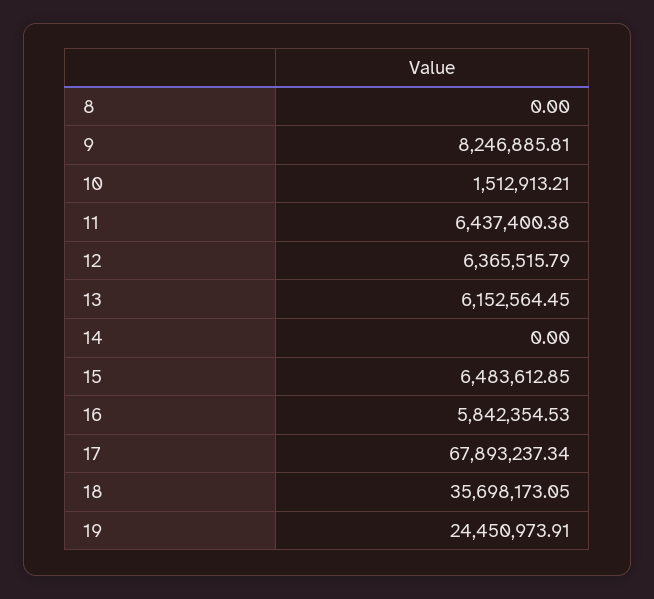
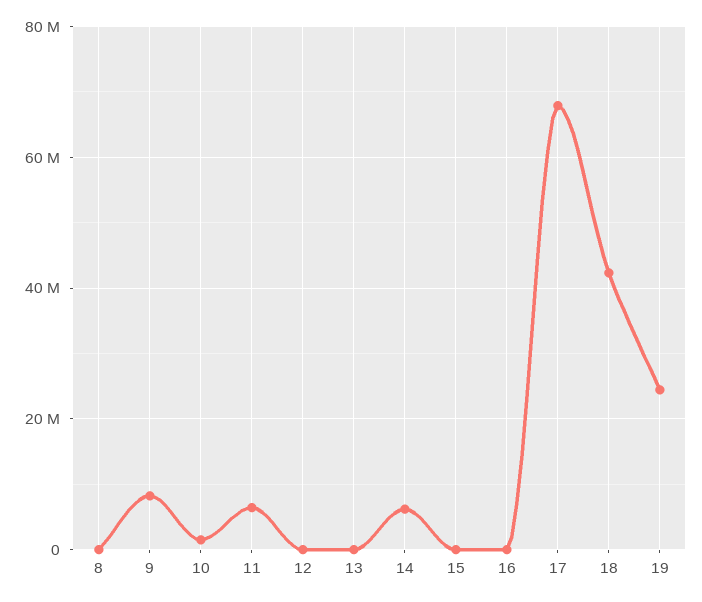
  {
    "8": 0,
    "9": 8246885.81,
    "10": 1512913.21,
    "11": 6437400.38,
-   "12": 6365515.79,
+   "12": 0,
-   "13": 6152564.45,
+   "13": 0,
-   "14": 0,
+   "14": 6000000,
-   "15": 6483612.85,
+   "15": 0,
-   "16": 5842354.53,
+   "16": 0,
    "17": 67893237.34,
-   "18": 35698173.05,
+   "18": 42000000,
    "19": 24450973.91
  }

